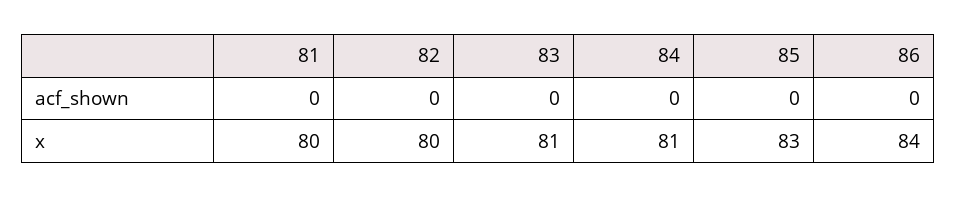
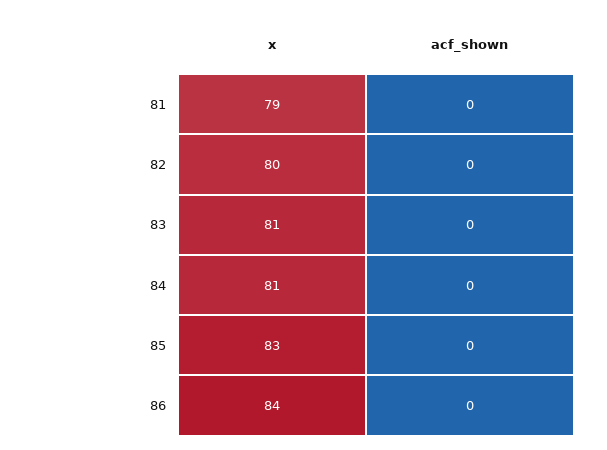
  {
    "81": {
      "acf_shown": 0,
-     "x": 80
+     "x": 79
    },
    "82": {
      "acf_shown": 0,
      "x": 80
    },
    "83": {
      "acf_shown": 0,
      "x": 81
    },
    "84": {
      "acf_shown": 0,
      "x": 81
    },
    "85": {
      "acf_shown": 0,
      "x": 83
    },
    "86": {
      "acf_shown": 0,
      "x": 84
    }
  }

